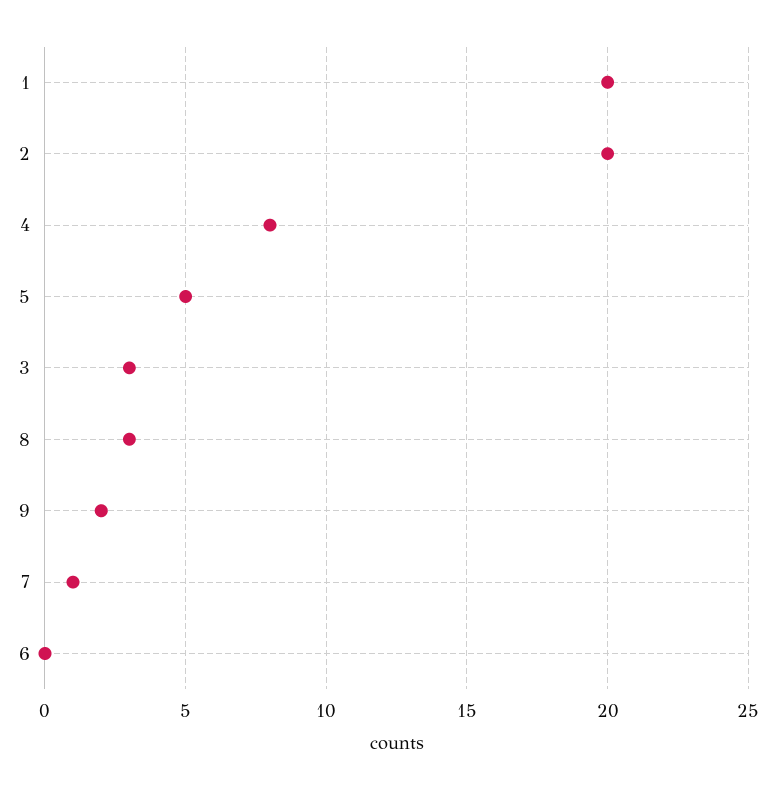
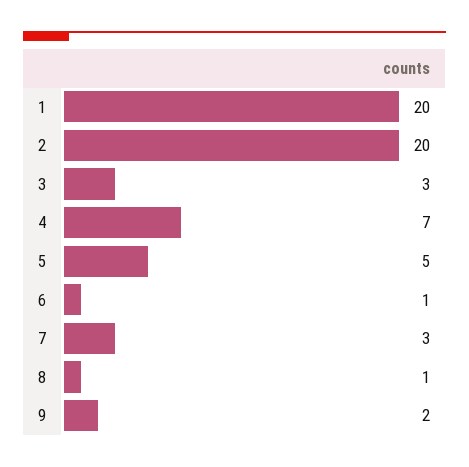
  {
    "1": 20,
    "2": 20,
-   "4": 8,
+   "4": 7,
    "5": 5,
    "3": 3,
-   "8": 3,
+   "8": 1,
    "9": 2,
-   "7": 1,
+   "7": 3,
-   "6": 0
+   "6": 1
  }

